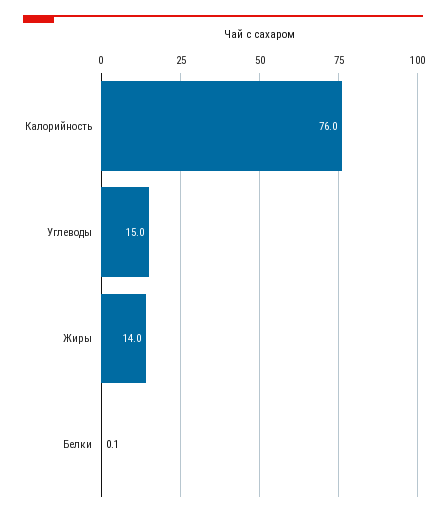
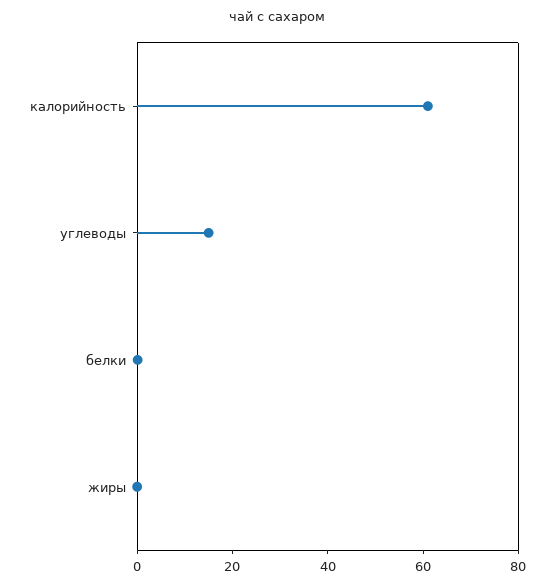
  {
-   "Калорийность": 76,
+   "Калорийность": 60,
    "Углеводы": 15,
-   "Жиры": 14,
+   "Жиры": 0,
    "Белки": 0.1
  }

